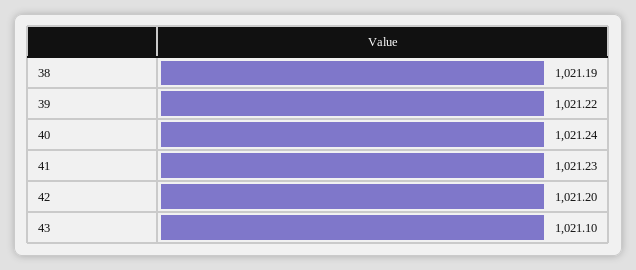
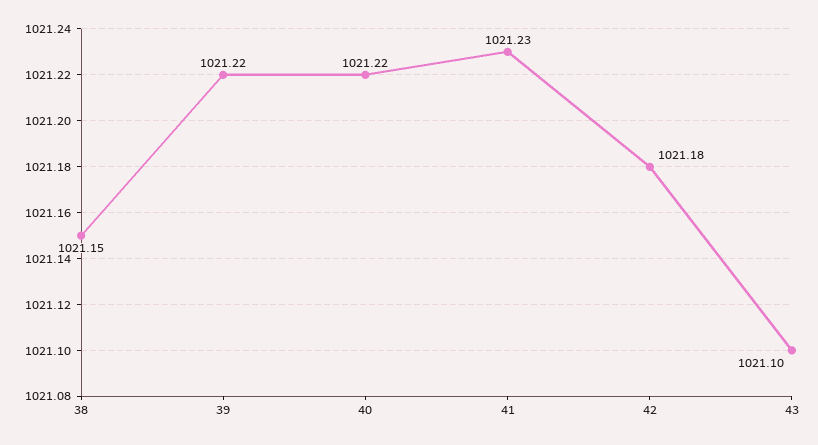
  {
-   "38": 1021.19,
+   "38": 1021.15,
    "39": 1021.22,
-   "40": 1021.24,
+   "40": 1021.22,
    "41": 1021.23,
-   "42": 1021.2,
+   "42": 1021.18,
    "43": 1021.1
  }

